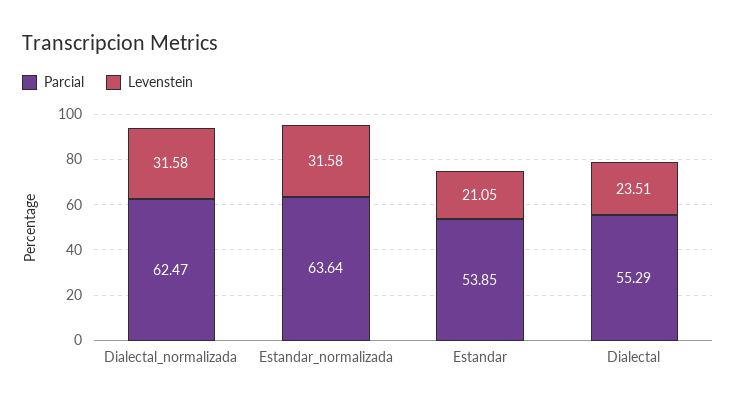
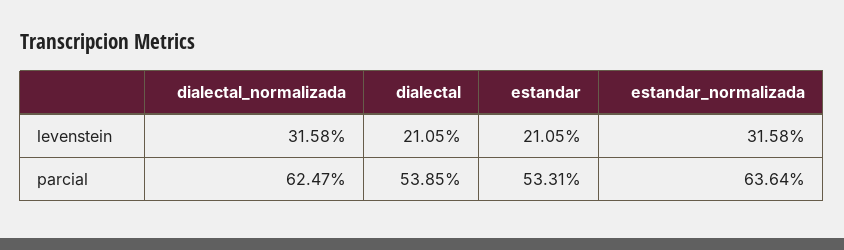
  {
    "Parcial": {
      "Dialectal_normalizada": 62.47,
      "Estandar_normalizada": 63.64,
-     "Estandar": 53.85,
+     "Estandar": 53.31,
-     "Dialectal": 55.29
+     "Dialectal": 53.85
    },
    "Levenstein": {
      "Dialectal_normalizada": 31.58,
      "Estandar_normalizada": 31.58,
      "Estandar": 21.05,
-     "Dialectal": 23.51
+     "Dialectal": 21.05
    }
  }

